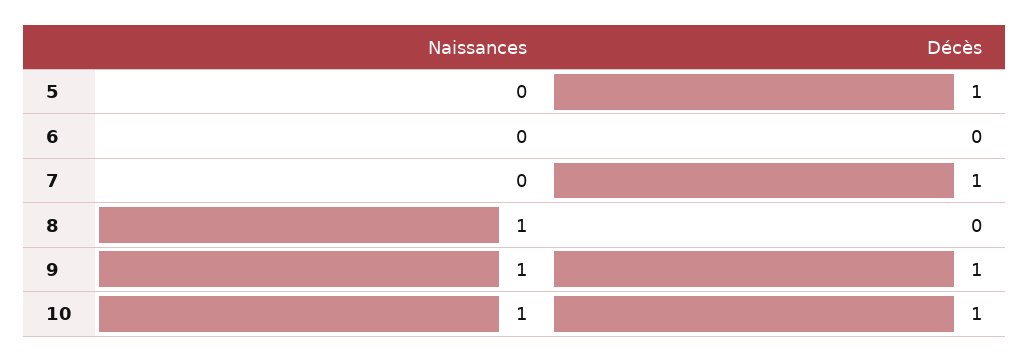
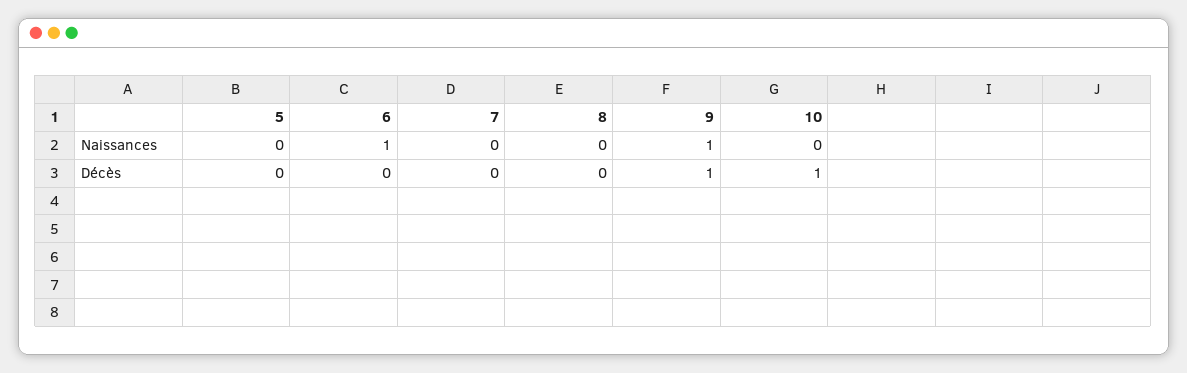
  {
    "Naissances": {
      "5": 0,
-     "6": 0,
+     "6": 1,
      "7": 0,
-     "8": 1,
+     "8": 0,
      "9": 1,
-     "10": 1
+     "10": 0
    },
    "Décès": {
-     "5": 1,
+     "5": 0,
      "6": 0,
-     "7": 1,
+     "7": 0,
      "8": 0,
      "9": 1,
      "10": 1
    }
  }

